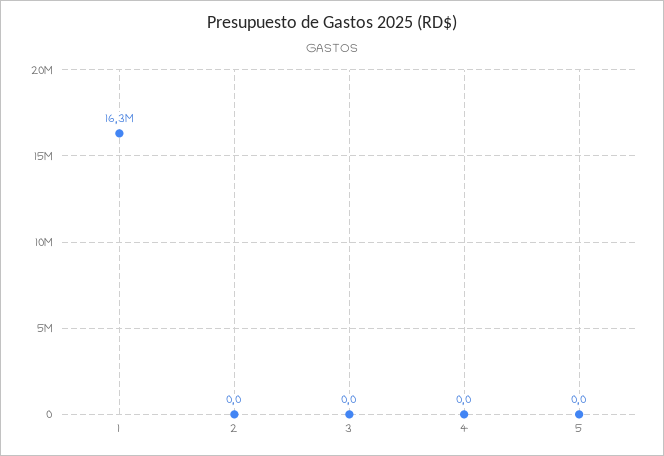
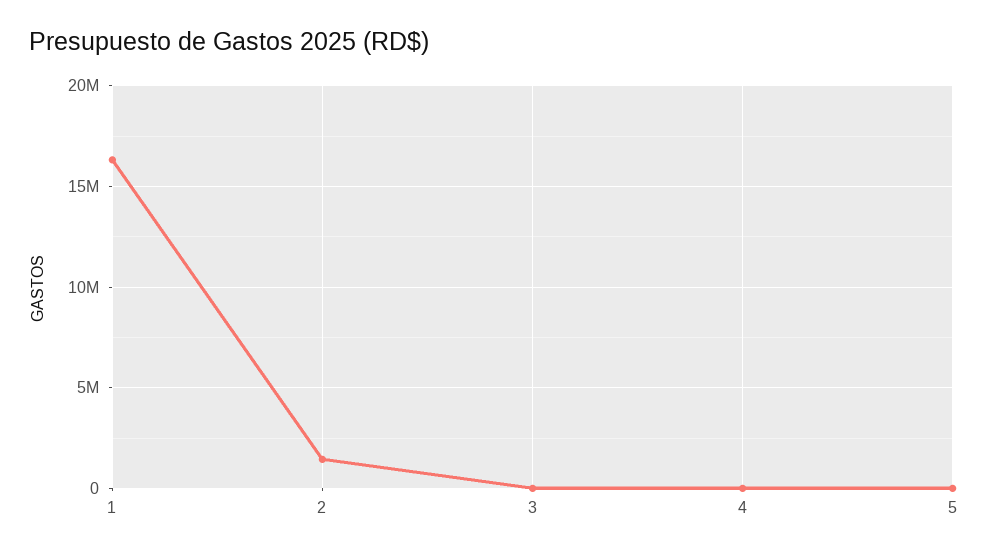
  {
    "1": 16300000,
-   "2": 0,
+   "2": 1500000,
    "3": 0,
    "4": 0,
    "5": 0
  }

